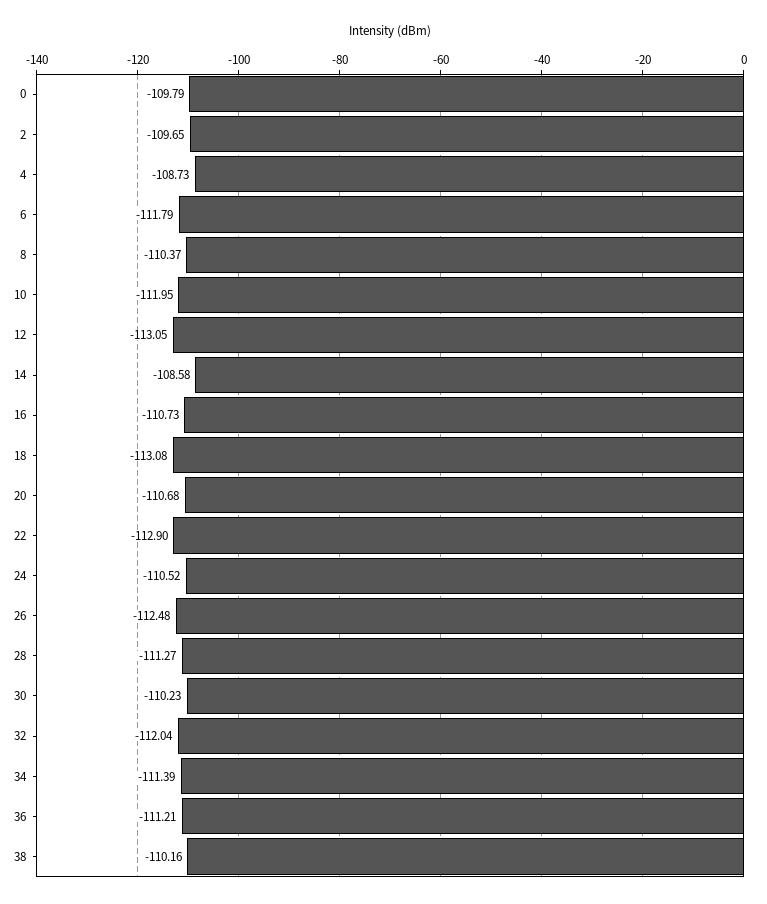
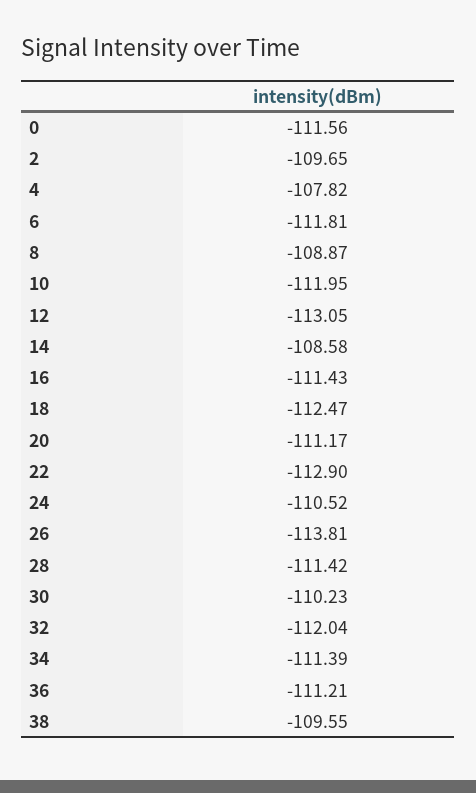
  {
-   "0": -109.79,
+   "0": -111.56,
    "2": -109.65,
-   "4": -108.73,
+   "4": -107.82,
-   "6": -111.79,
+   "6": -111.81,
-   "8": -110.37,
+   "8": -108.87,
    "10": -111.95,
    "12": -113.05,
    "14": -108.58,
-   "16": -110.73,
+   "16": -111.43,
-   "18": -113.08,
+   "18": -112.47,
-   "20": -110.68,
+   "20": -111.17,
    "22": -112.9,
    "24": -110.52,
-   "26": -112.48,
+   "26": -113.81,
-   "28": -111.27,
+   "28": -111.42,
    "30": -110.23,
    "32": -112.04,
    "34": -111.39,
    "36": -111.21,
-   "38": -110.16
+   "38": -109.55
  }

